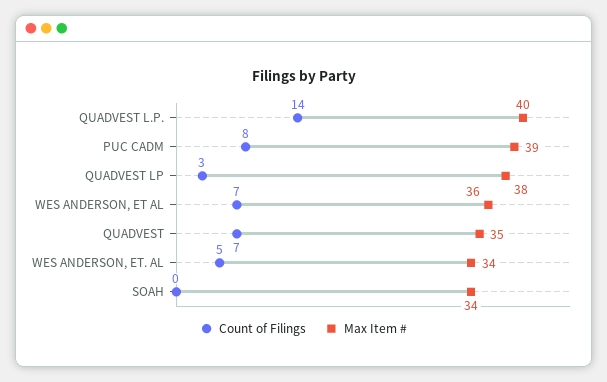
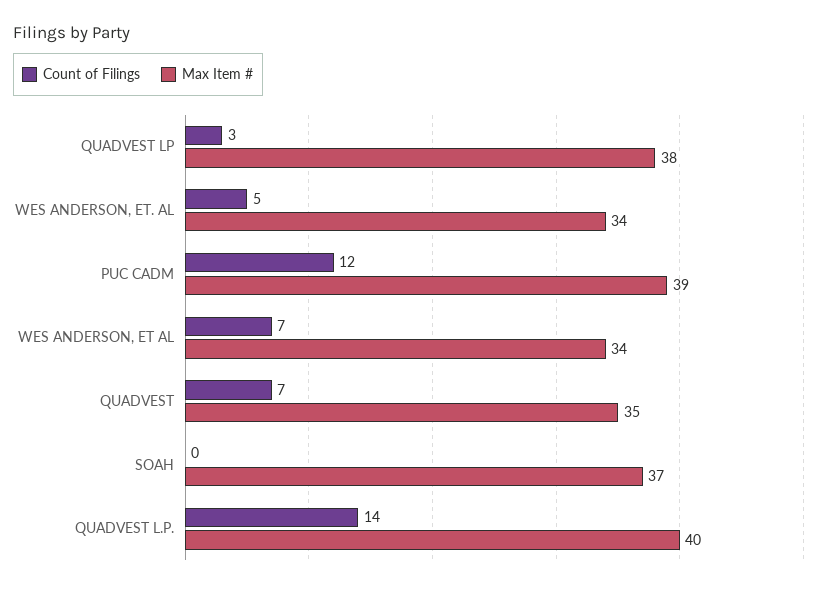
  {
    "Count of Filings": {
      "QUADVEST L.P.": 14,
-     "PUC CADM": 8,
+     "PUC CADM": 12,
      "QUADVEST LP": 3,
      "WES ANDERSON, ET AL": 7,
      "QUADVEST": 7,
      "WES ANDERSON, ET. AL": 5,
      "SOAH": 0
    },
    "Max Item #": {
      "QUADVEST L.P.": 40,
      "PUC CADM": 39,
      "QUADVEST LP": 38,
-     "WES ANDERSON, ET AL": 36,
+     "WES ANDERSON, ET AL": 34,
      "QUADVEST": 35,
      "WES ANDERSON, ET. AL": 34,
-     "SOAH": 34
+     "SOAH": 37
    }
  }

